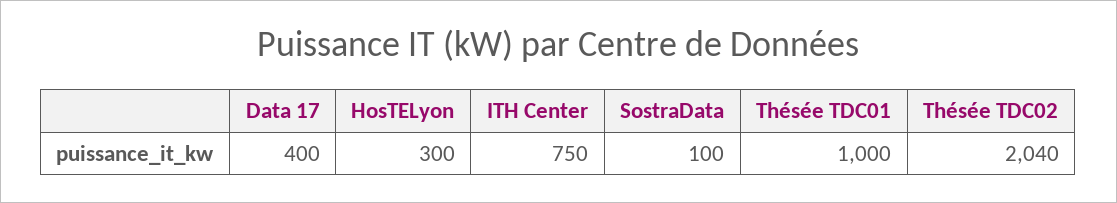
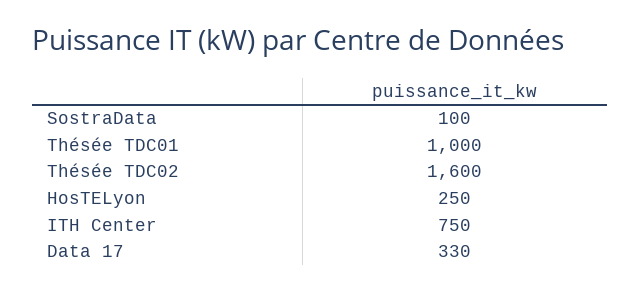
  {
-   "Data 17": 400,
+   "Data 17": 330,
-   "HosTELyon": 300,
+   "HosTELyon": 250,
    "ITH Center": 750,
    "SostraData": 100,
    "Thésée TDC01": 1000,
-   "Thésée TDC02": 2040
+   "Thésée TDC02": 1600
  }

